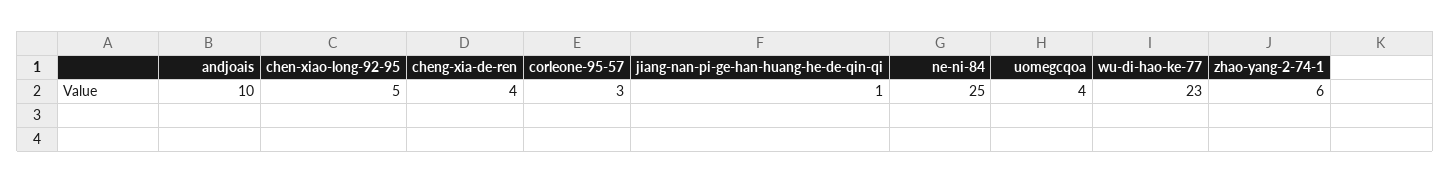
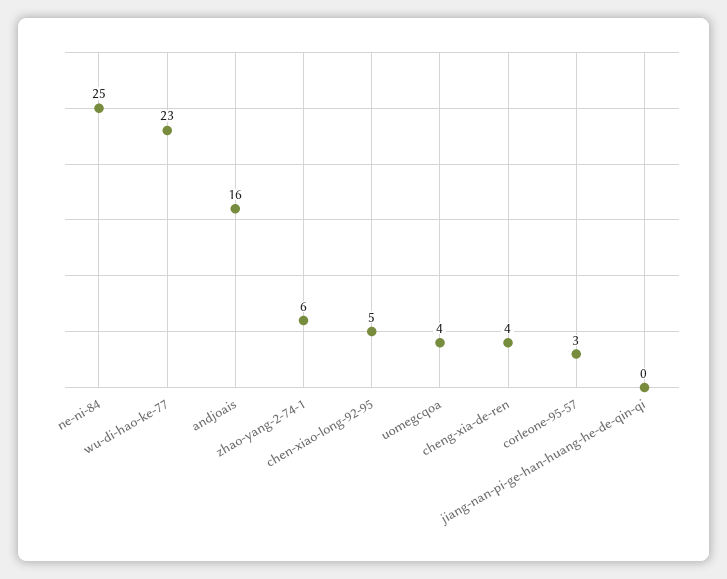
  {
-   "andjoais": 10,
+   "andjoais": 16,
    "chen-xiao-long-92-95": 5,
    "cheng-xia-de-ren": 4,
    "corleone-95-57": 3,
-   "jiang-nan-pi-ge-han-huang-he-de-qin-qi": 1,
+   "jiang-nan-pi-ge-han-huang-he-de-qin-qi": 0,
    "ne-ni-84": 25,
    "uomegcqoa": 4,
    "wu-di-hao-ke-77": 23,
    "zhao-yang-2-74-1": 6
  }

